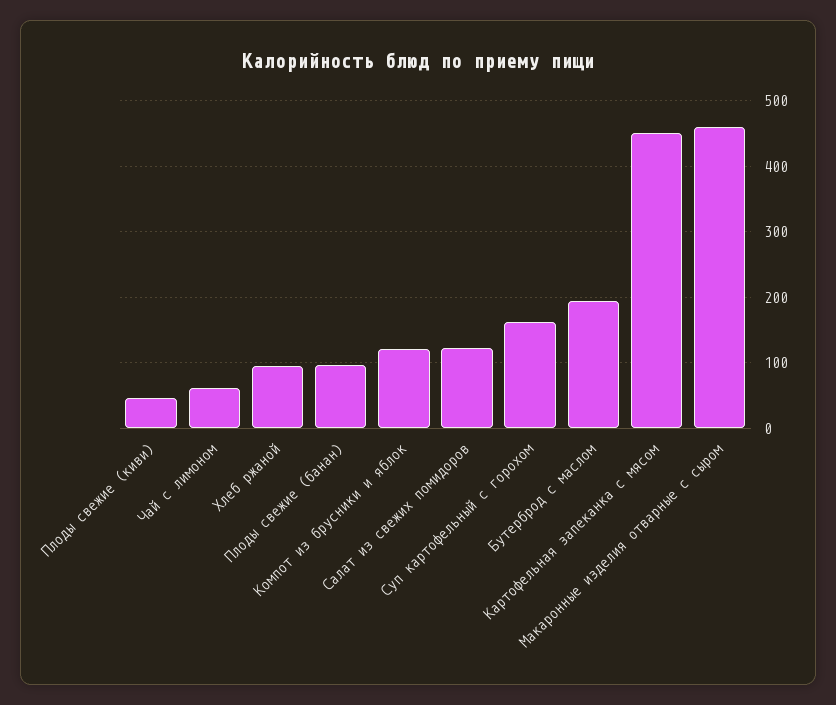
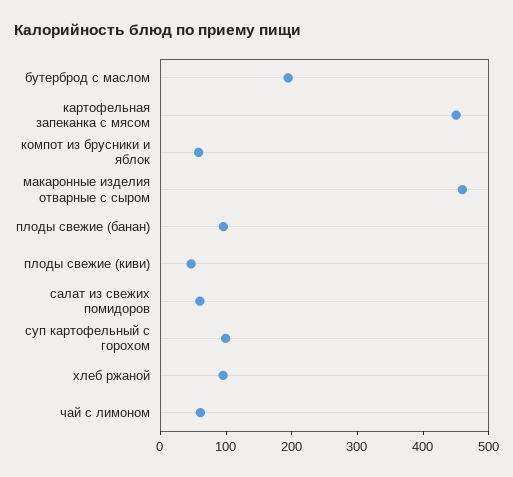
  {
    "Плоды свежие (киви)": 50,
    "Чай с лимоном": 60,
    "Хлеб ржаной": 100,
    "Плоды свежие (банан)": 100,
-   "Компот из брусники и яблок": 120,
+   "Компот из брусники и яблок": 60,
-   "Салат из свежих помидоров": 120,
+   "Салат из свежих помидоров": 60,
-   "Суп картофельный с горохом": 160,
+   "Суп картофельный с горохом": 100,
    "Бутерброд с маслом": 190,
    "Картофельная запеканка с мясом": 450,
    "Макаронные изделия отварные с сыром": 460
  }

